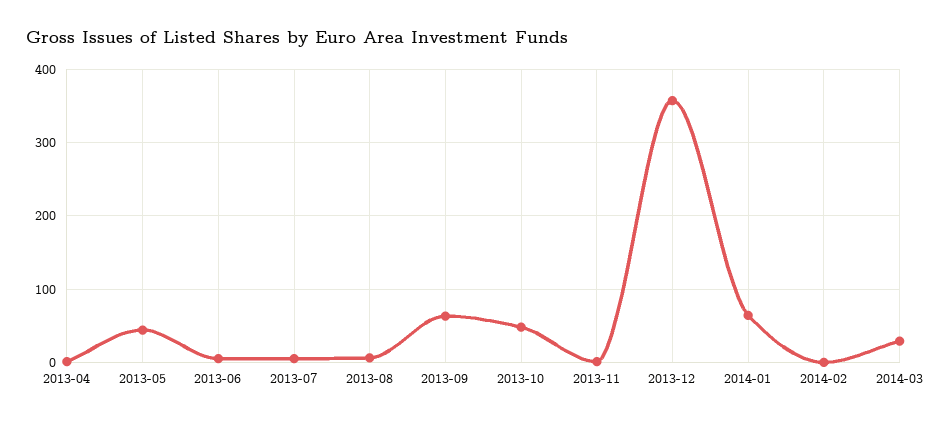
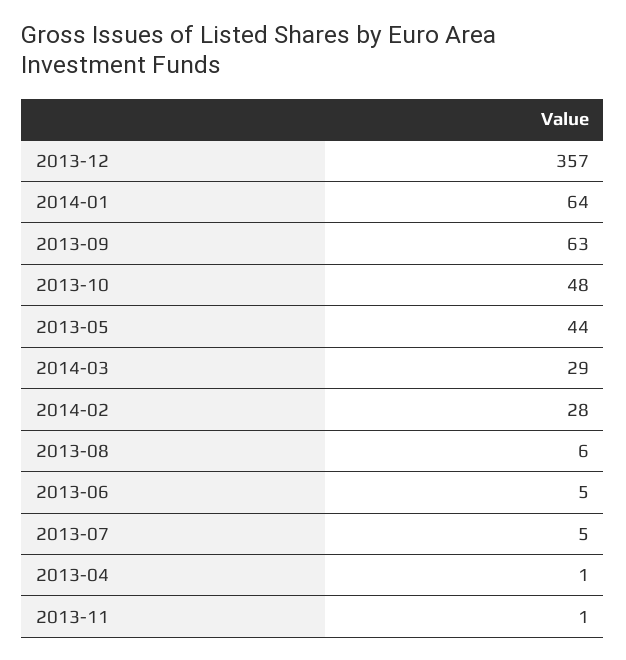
  {
    "2013-04": 1,
    "2013-05": 44,
    "2013-06": 5,
    "2013-07": 5,
    "2013-08": 6,
    "2013-09": 63,
    "2013-10": 48,
    "2013-11": 1,
    "2013-12": 357,
    "2014-01": 64,
-   "2014-02": 0,
+   "2014-02": 28,
    "2014-03": 29
  }

